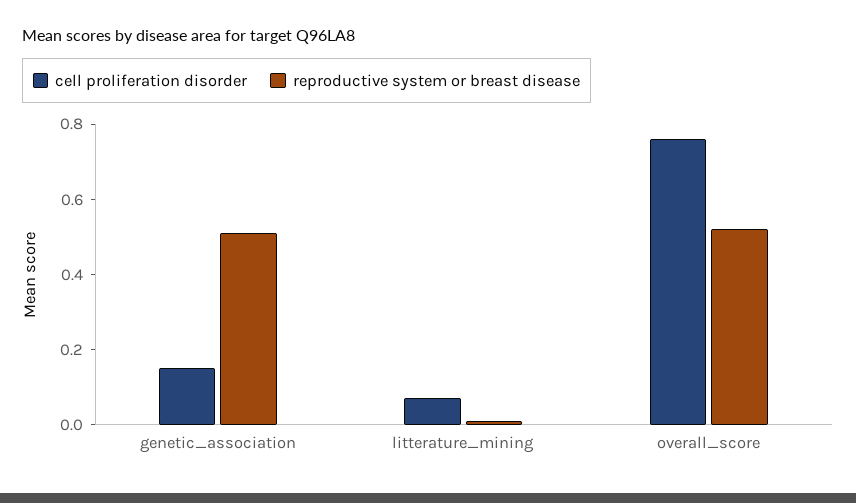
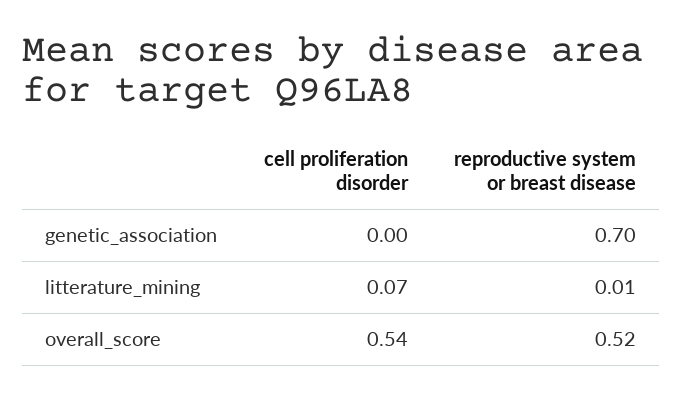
  {
    "cell proliferation disorder": {
-     "genetic_association": 0.15,
+     "genetic_association": 0,
      "litterature_mining": 0.07,
-     "overall_score": 0.75
+     "overall_score": 0.54
    },
    "reproductive system or breast disease": {
-     "genetic_association": 0.5,
+     "genetic_association": 0.7,
      "litterature_mining": 0.01,
      "overall_score": 0.52
    }
  }

